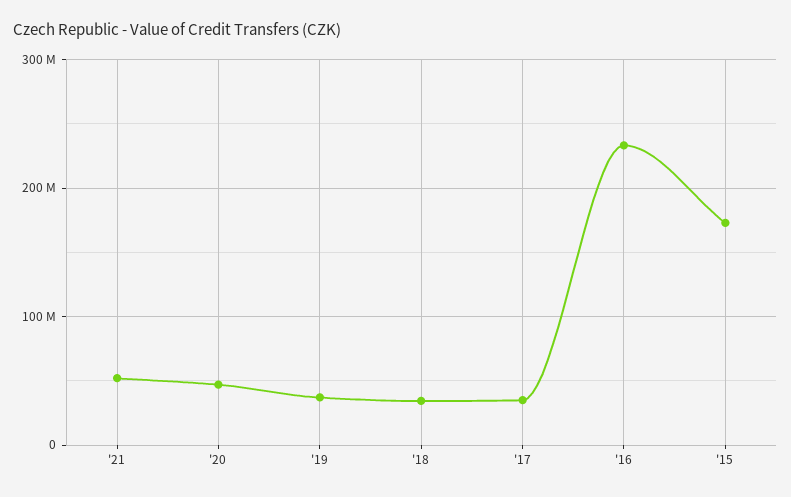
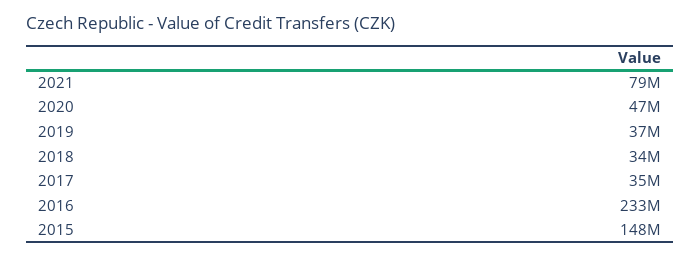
  {
-   "'21": 50000000,
+   "'21": 79000000,
    "'20": 47000000,
    "'19": 37000000,
    "'18": 34000000,
    "'17": 35000000,
    "'16": 233000000,
-   "'15": 170000000
+   "'15": 148000000
  }

